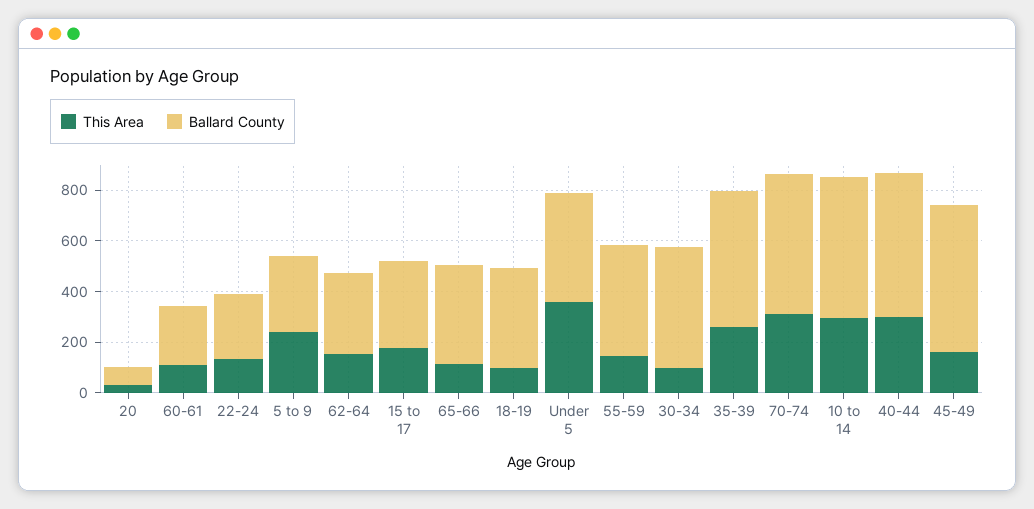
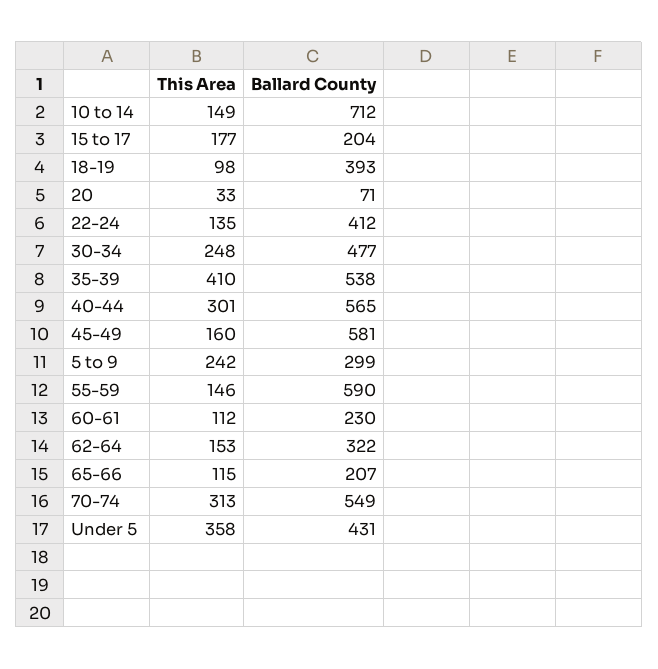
  {
    "This Area": {
      "20": 33,
      "60-61": 112,
      "22-24": 135,
      "5 to 9": 242,
      "62-64": 153,
      "15 to 17": 177,
      "65-66": 115,
      "18-19": 98,
      "Under 5": 358,
      "55-59": 146,
-     "30-34": 100,
+     "30-34": 248,
-     "35-39": 250,
+     "35-39": 410,
      "70-74": 313,
-     "10 to 14": 300,
+     "10 to 14": 149,
      "40-44": 301,
      "45-49": 160
    },
    "Ballard County": {
      "20": 71,
      "60-61": 230,
-     "22-24": 250,
+     "22-24": 412,
      "5 to 9": 299,
      "62-64": 322,
-     "15 to 17": 350,
+     "15 to 17": 204,
-     "65-66": 400,
+     "65-66": 207,
      "18-19": 393,
      "Under 5": 431,
-     "55-59": 450,
+     "55-59": 590,
      "30-34": 477,
      "35-39": 538,
      "70-74": 549,
-     "10 to 14": 550,
+     "10 to 14": 712,
      "40-44": 565,
      "45-49": 581
    }
  }

